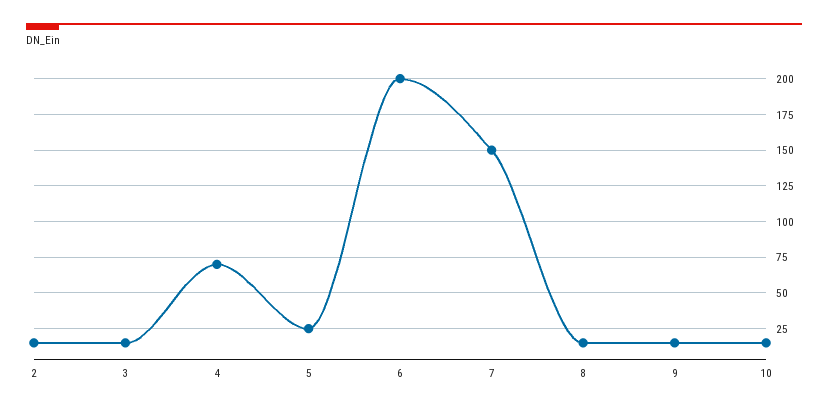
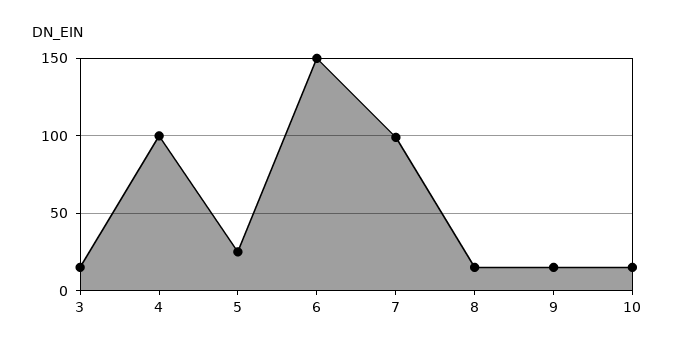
  {
-   "2": 15,
    "3": 15,
-   "4": 70,
+   "4": 100,
    "5": 25,
-   "6": 200,
+   "6": 150,
-   "7": 150,
+   "7": 100,
    "8": 15,
    "9": 15,
    "10": 15
  }

